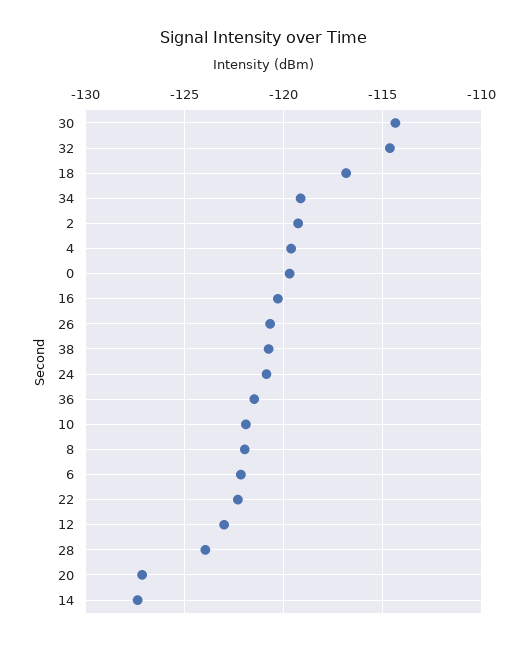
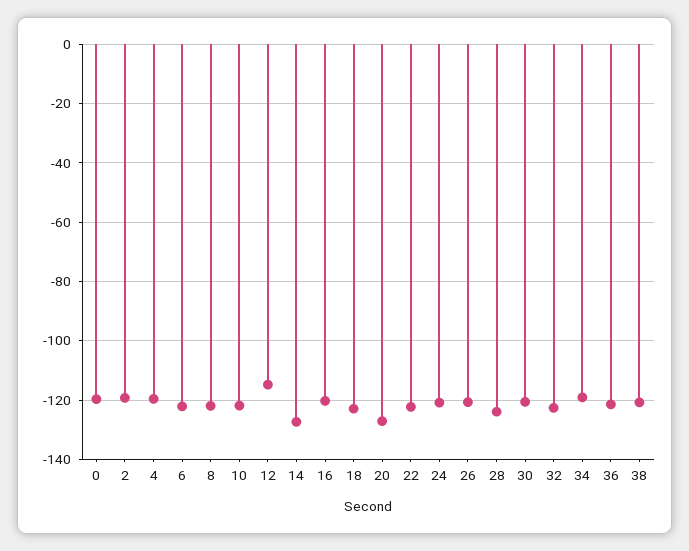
  {
-   "30": -114.5,
+   "30": -120,
-   "32": -114.5,
+   "32": -122.5,
-   "18": -117,
+   "18": -122.5,
    "34": -119,
    "2": -119.5,
    "4": -119.5,
    "0": -119.5,
    "16": -120.5,
    "26": -120.5,
    "38": -121,
    "24": -121,
    "36": -121.5,
    "10": -122,
    "8": -122,
    "6": -122,
    "22": -122.5,
-   "12": -123,
+   "12": -115,
    "28": -124,
    "20": -127,
    "14": -127.5
  }

